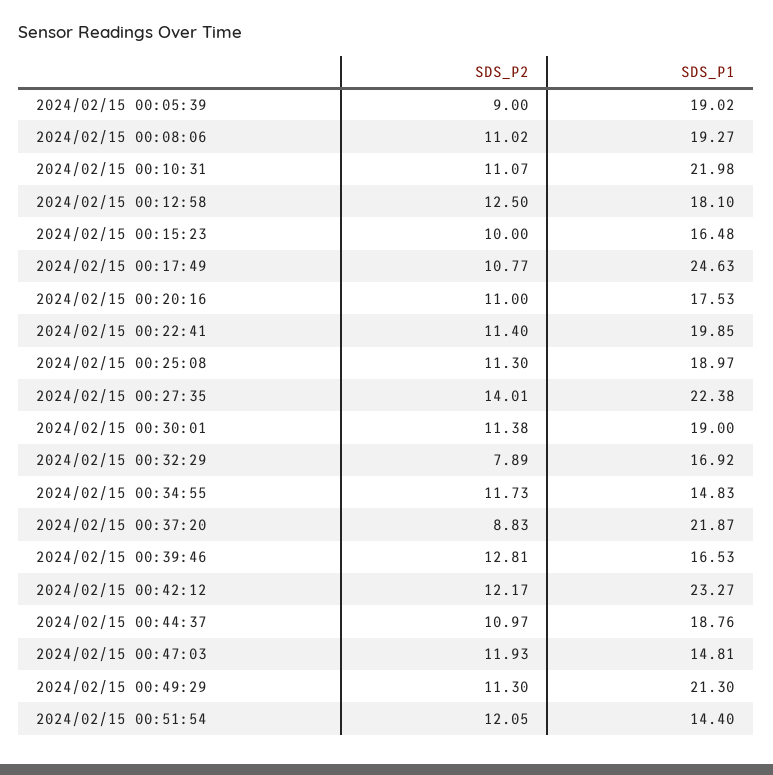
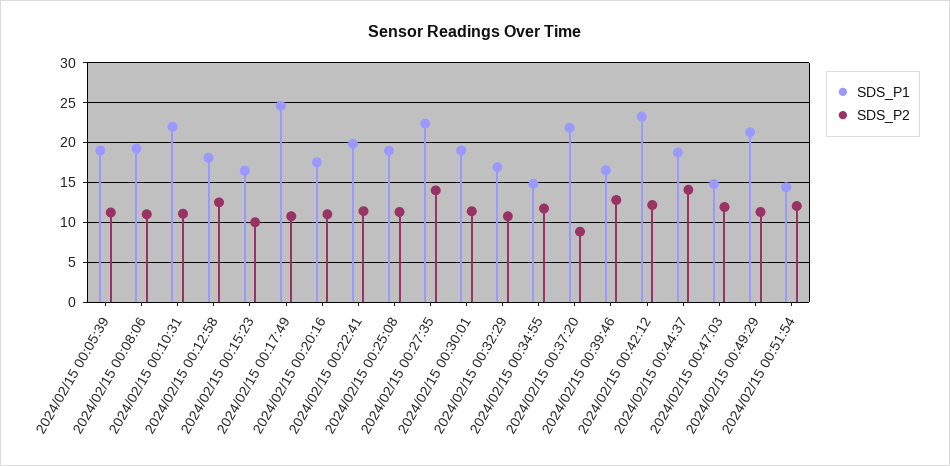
  {
    "SDS_P2": {
-     "2024/02/15 00:05:39": 9,
+     "2024/02/15 00:05:39": 11,
      "2024/02/15 00:08:06": 11.02,
      "2024/02/15 00:10:31": 11.07,
      "2024/02/15 00:12:58": 12.5,
      "2024/02/15 00:15:23": 10,
      "2024/02/15 00:17:49": 10.77,
      "2024/02/15 00:20:16": 11,
      "2024/02/15 00:22:41": 11.4,
      "2024/02/15 00:25:08": 11.3,
      "2024/02/15 00:27:35": 14.01,
      "2024/02/15 00:30:01": 11.38,
-     "2024/02/15 00:32:29": 7.89,
+     "2024/02/15 00:32:29": 11,
      "2024/02/15 00:34:55": 11.73,
      "2024/02/15 00:37:20": 8.83,
      "2024/02/15 00:39:46": 12.81,
      "2024/02/15 00:42:12": 12.17,
-     "2024/02/15 00:44:37": 10.97,
+     "2024/02/15 00:44:37": 14,
      "2024/02/15 00:47:03": 11.93,
      "2024/02/15 00:49:29": 11.3,
      "2024/02/15 00:51:54": 12.05
    },
    "SDS_P1": {
      "2024/02/15 00:05:39": 19.02,
      "2024/02/15 00:08:06": 19.27,
      "2024/02/15 00:10:31": 21.98,
      "2024/02/15 00:12:58": 18.1,
      "2024/02/15 00:15:23": 16.48,
      "2024/02/15 00:17:49": 24.63,
      "2024/02/15 00:20:16": 17.53,
      "2024/02/15 00:22:41": 19.85,
      "2024/02/15 00:25:08": 18.97,
      "2024/02/15 00:27:35": 22.38,
      "2024/02/15 00:30:01": 19,
      "2024/02/15 00:32:29": 16.92,
      "2024/02/15 00:34:55": 14.83,
      "2024/02/15 00:37:20": 21.87,
      "2024/02/15 00:39:46": 16.53,
      "2024/02/15 00:42:12": 23.27,
      "2024/02/15 00:44:37": 18.76,
      "2024/02/15 00:47:03": 14.81,
      "2024/02/15 00:49:29": 21.3,
      "2024/02/15 00:51:54": 14.4
    }
  }

